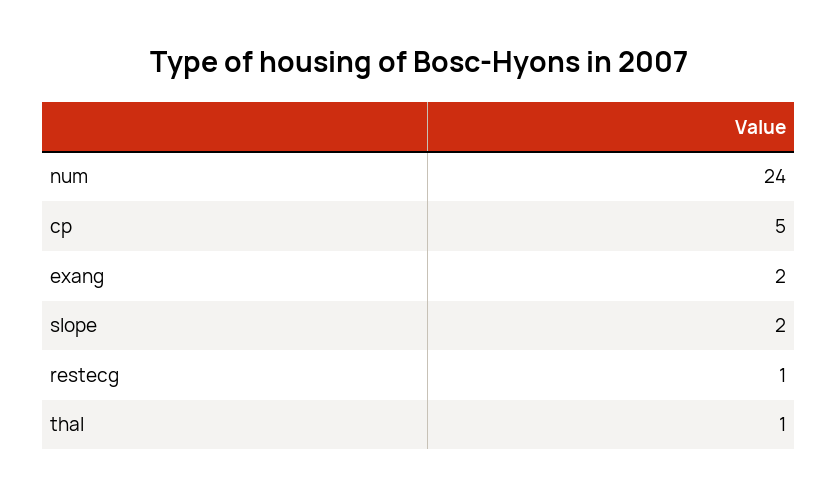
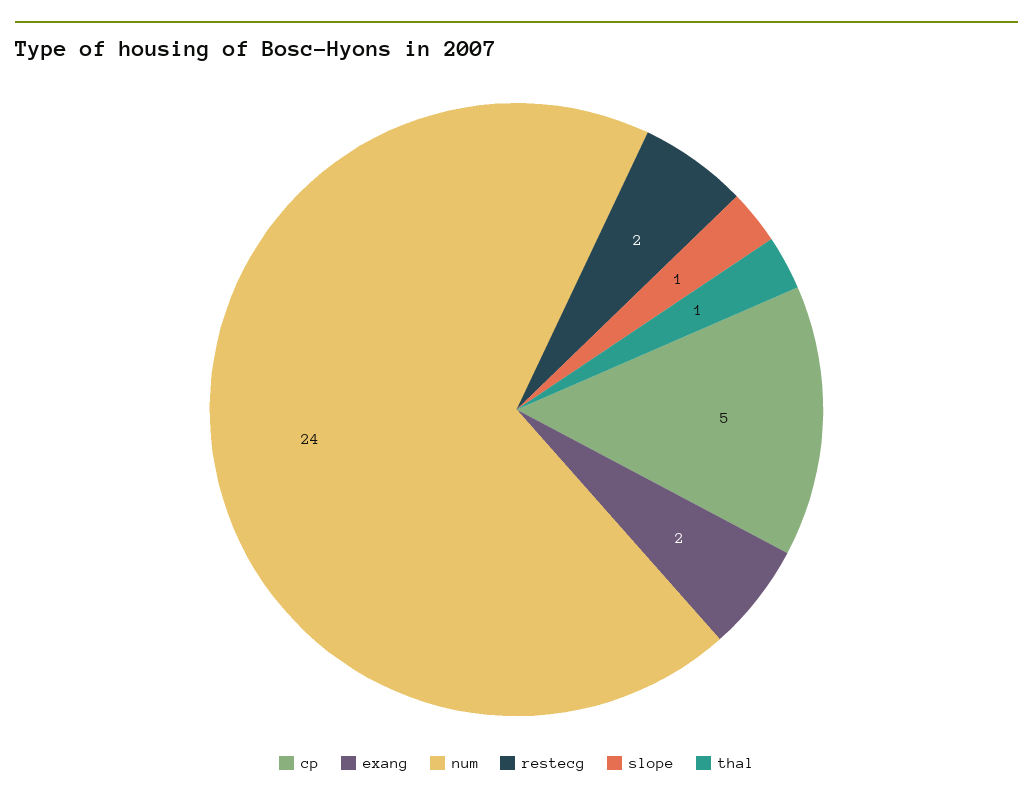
  {
    "num": 24,
    "cp": 5,
    "exang": 2,
-   "slope": 2,
+   "slope": 1,
-   "restecg": 1,
+   "restecg": 2,
    "thal": 1
  }

